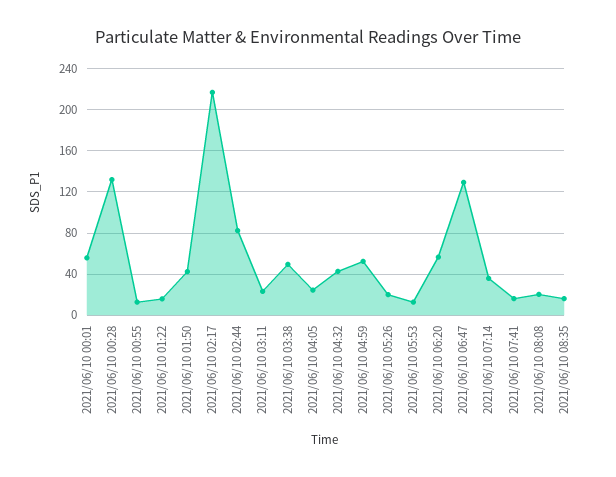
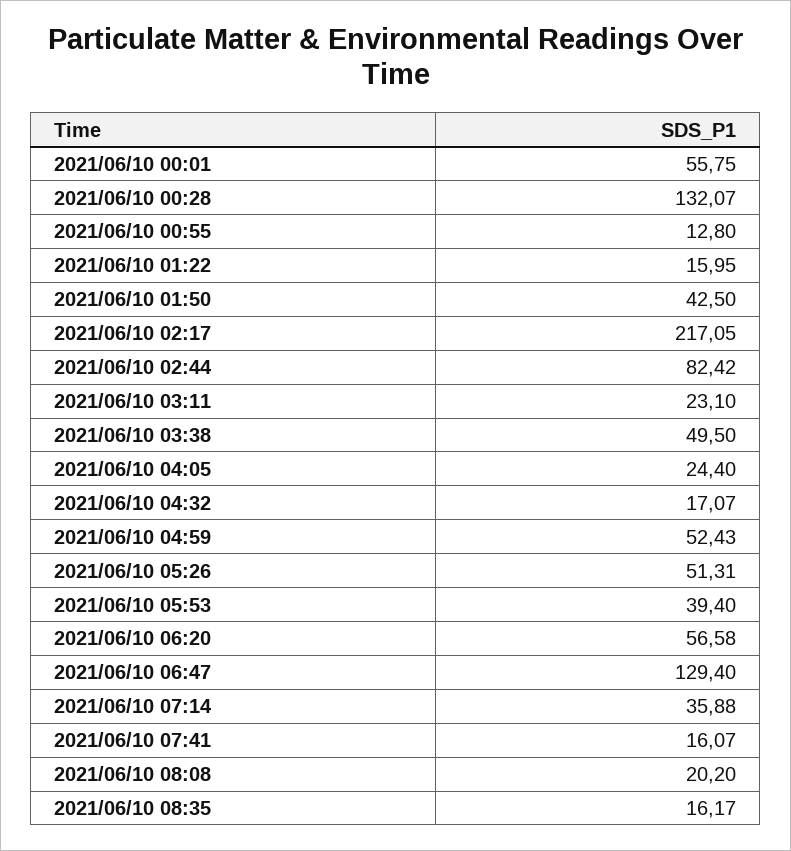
  {
    "2021/06/10 00:01": 55.75,
    "2021/06/10 00:28": 132.07,
    "2021/06/10 00:55": 12.8,
    "2021/06/10 01:22": 15.95,
    "2021/06/10 01:50": 42.5,
    "2021/06/10 02:17": 217.05,
    "2021/06/10 02:44": 82.42,
    "2021/06/10 03:11": 23.1,
    "2021/06/10 03:38": 49.5,
    "2021/06/10 04:05": 24.4,
-   "2021/06/10 04:32": 40,
+   "2021/06/10 04:32": 17.07,
    "2021/06/10 04:59": 52.43,
-   "2021/06/10 05:26": 20,
+   "2021/06/10 05:26": 51.31,
-   "2021/06/10 05:53": 10,
+   "2021/06/10 05:53": 39.4,
    "2021/06/10 06:20": 56.58,
    "2021/06/10 06:47": 129.4,
    "2021/06/10 07:14": 35.88,
    "2021/06/10 07:41": 16.07,
    "2021/06/10 08:08": 20.2,
    "2021/06/10 08:35": 16.17
  }

